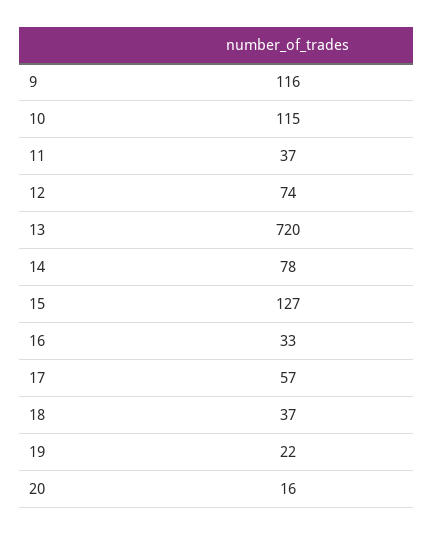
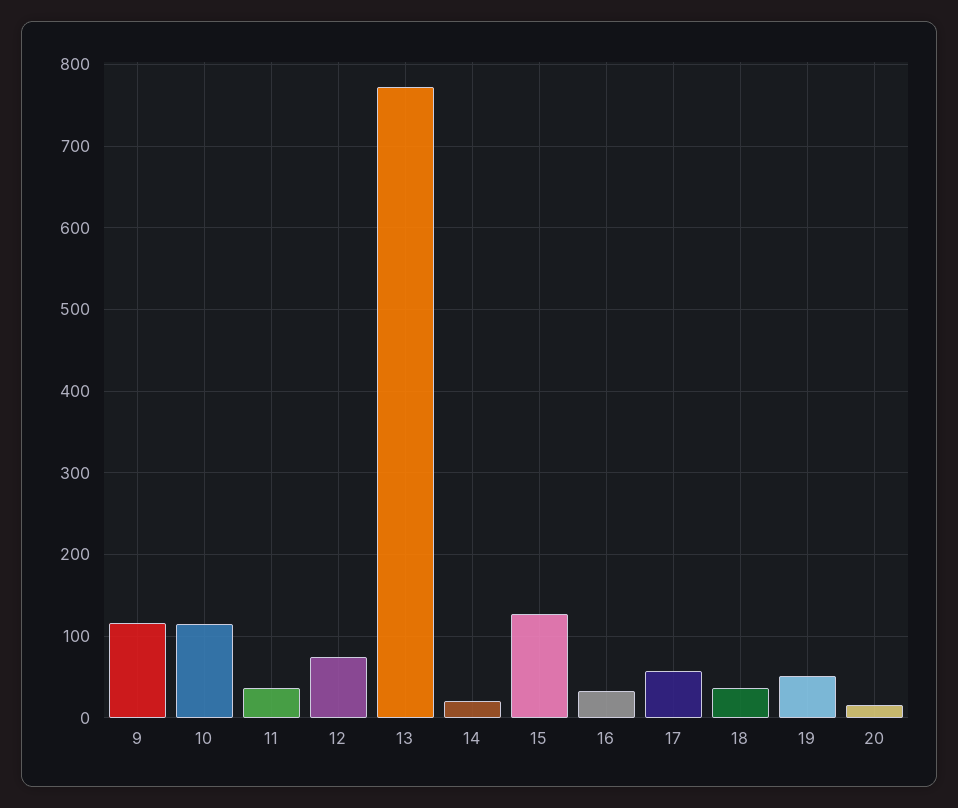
  {
    "9": 116,
    "10": 115,
    "11": 37,
    "12": 74,
-   "13": 720,
+   "13": 770,
-   "14": 78,
+   "14": 20,
    "15": 127,
    "16": 33,
    "17": 57,
    "18": 37,
-   "19": 22,
+   "19": 50,
    "20": 16
  }

